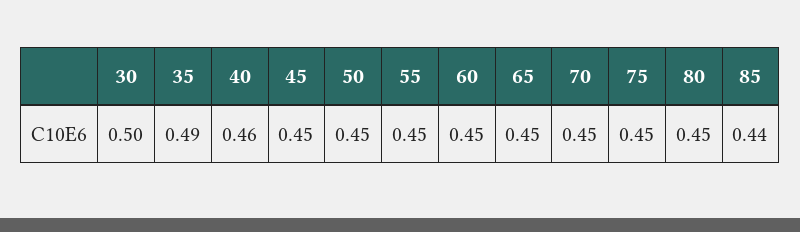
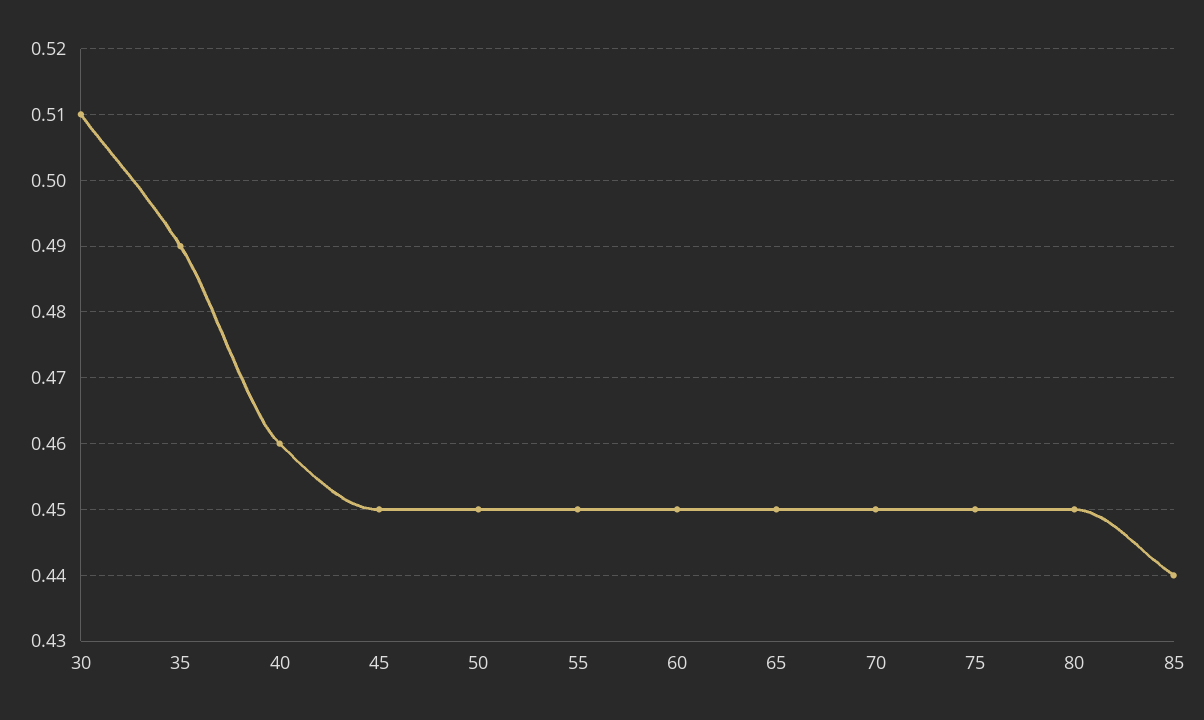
  {
-   "30": 0.5,
+   "30": 0.51,
    "35": 0.49,
    "40": 0.46,
    "45": 0.45,
    "50": 0.45,
    "55": 0.45,
    "60": 0.45,
    "65": 0.45,
    "70": 0.45,
    "75": 0.45,
    "80": 0.45,
    "85": 0.44
  }

